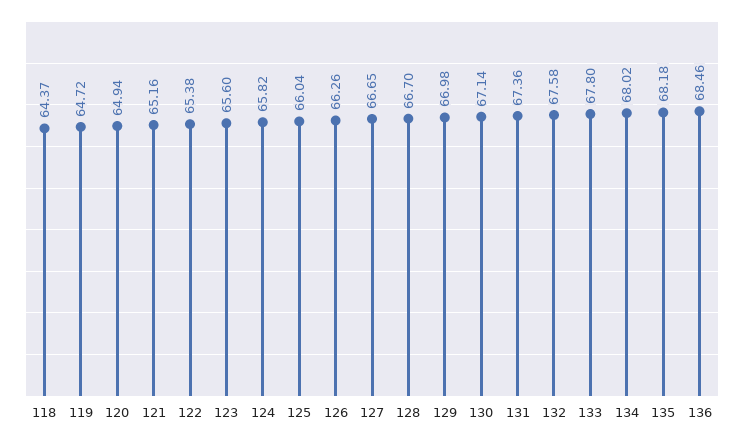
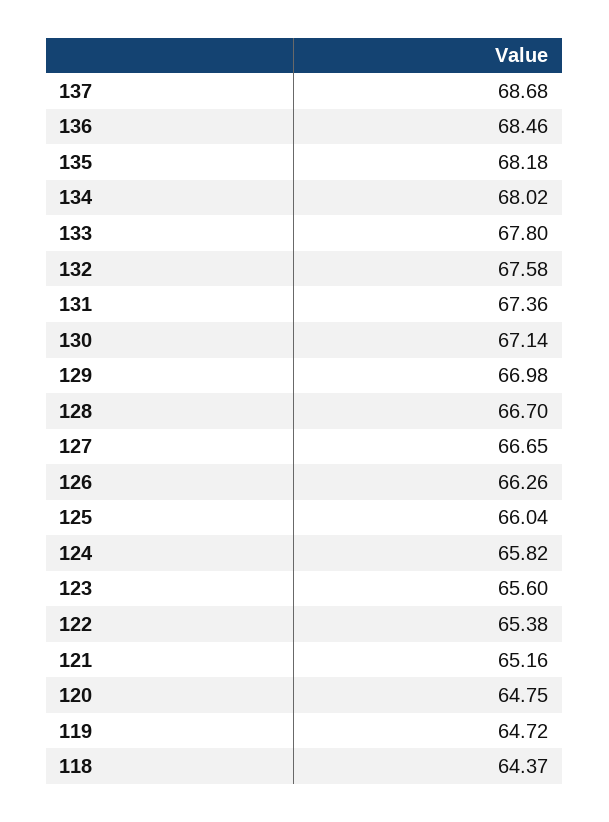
  {
    "118": 64.37,
    "119": 64.72,
-   "120": 64.94,
+   "120": 64.75,
    "121": 65.16,
    "122": 65.38,
    "123": 65.6,
    "124": 65.82,
    "125": 66.04,
    "126": 66.26,
    "127": 66.65,
    "128": 66.7,
    "129": 66.98,
    "130": 67.14,
    "131": 67.36,
    "132": 67.58,
    "133": 67.8,
    "134": 68.02,
    "135": 68.18,
-   "136": 68.46
+   "136": 68.46,
+   "137": 68.68
  }

